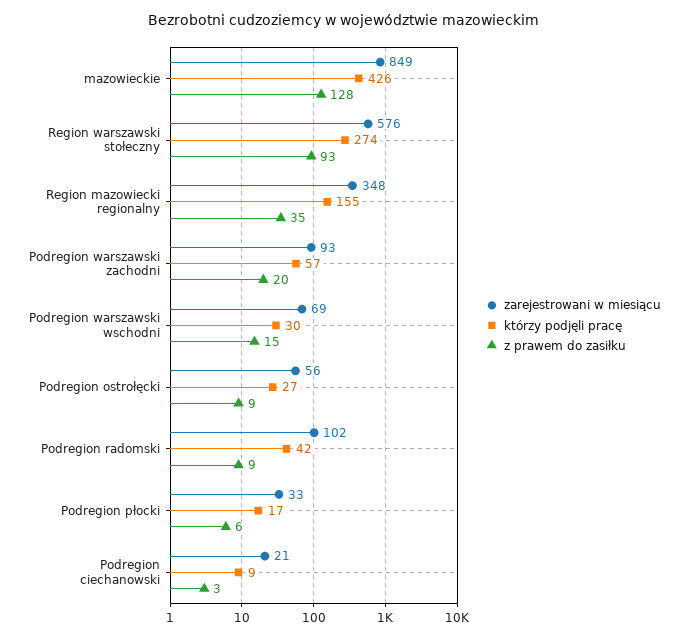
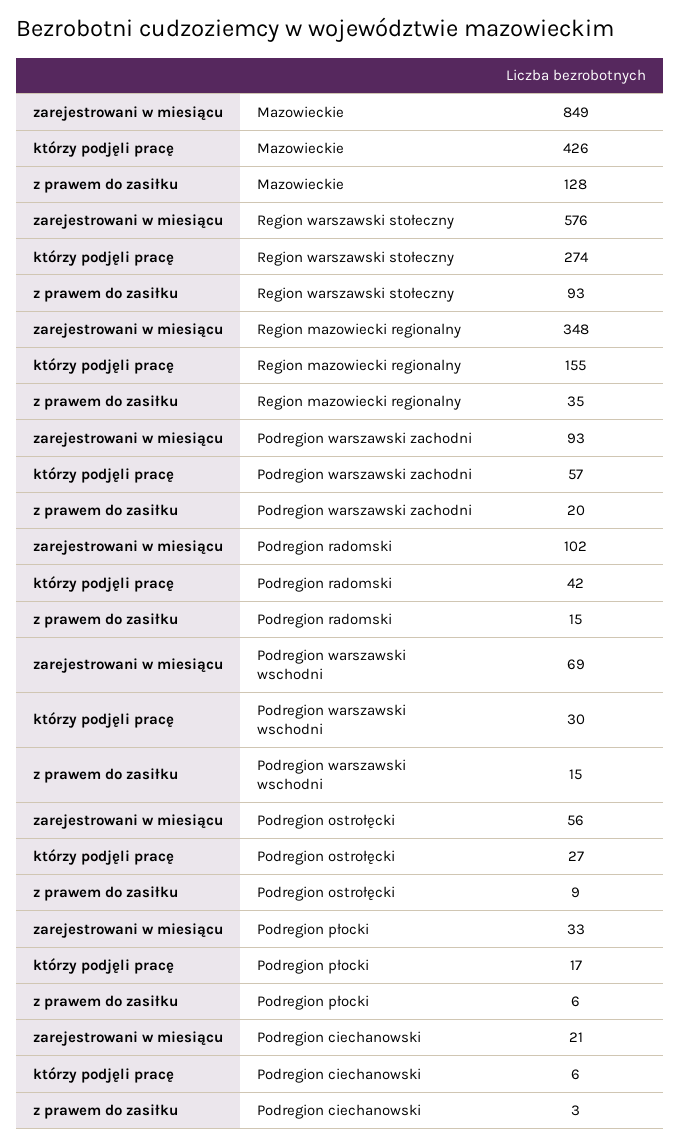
  {
    "zarejestrowani w miesiącu": {
      "mazowieckie": 849,
      "Region warszawski stołeczny": 576,
      "Region mazowiecki regionalny": 348,
      "Podregion warszawski zachodni": 93,
      "Podregion warszawski wschodni": 69,
      "Podregion ostrołęcki": 56,
      "Podregion radomski": 102,
      "Podregion płocki": 33,
      "Podregion ciechanowski": 21
    },
    "którzy podjęli pracę": {
      "mazowieckie": 426,
      "Region warszawski stołeczny": 274,
      "Region mazowiecki regionalny": 155,
      "Podregion warszawski zachodni": 57,
      "Podregion warszawski wschodni": 30,
      "Podregion ostrołęcki": 27,
      "Podregion radomski": 42,
      "Podregion płocki": 17,
-     "Podregion ciechanowski": 9
+     "Podregion ciechanowski": 6
    },
    "z prawem do zasiłku": {
      "mazowieckie": 128,
      "Region warszawski stołeczny": 93,
      "Region mazowiecki regionalny": 35,
      "Podregion warszawski zachodni": 20,
      "Podregion warszawski wschodni": 15,
      "Podregion ostrołęcki": 9,
-     "Podregion radomski": 9,
+     "Podregion radomski": 15,
      "Podregion płocki": 6,
      "Podregion ciechanowski": 3
    }
  }

